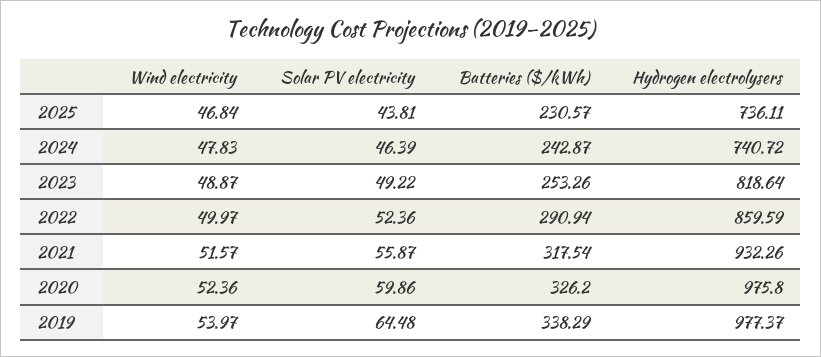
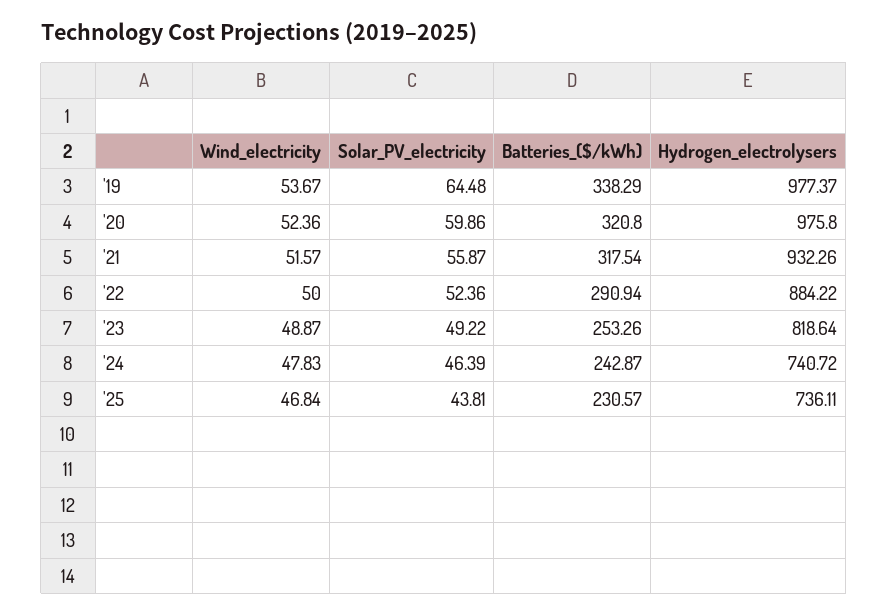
  {
    "Wind electricity": {
      "2025": 46.84,
      "2024": 47.83,
      "2023": 48.87,
-     "2022": 49.97,
+     "2022": 50,
      "2021": 51.57,
      "2020": 52.36,
-     "2019": 53.97
+     "2019": 53.67
    },
    "Solar PV electricity": {
      "2025": 43.81,
      "2024": 46.39,
      "2023": 49.22,
      "2022": 52.36,
      "2021": 55.87,
      "2020": 59.86,
      "2019": 64.48
    },
    "Batteries ($/kWh)": {
      "2025": 230.57,
      "2024": 242.87,
      "2023": 253.26,
      "2022": 290.94,
      "2021": 317.54,
-     "2020": 326.2,
+     "2020": 320.8,
      "2019": 338.29
    },
    "Hydrogen electrolysers": {
      "2025": 736.11,
      "2024": 740.72,
      "2023": 818.64,
-     "2022": 859.59,
+     "2022": 884.22,
      "2021": 932.26,
      "2020": 975.8,
      "2019": 977.37
    }
  }

